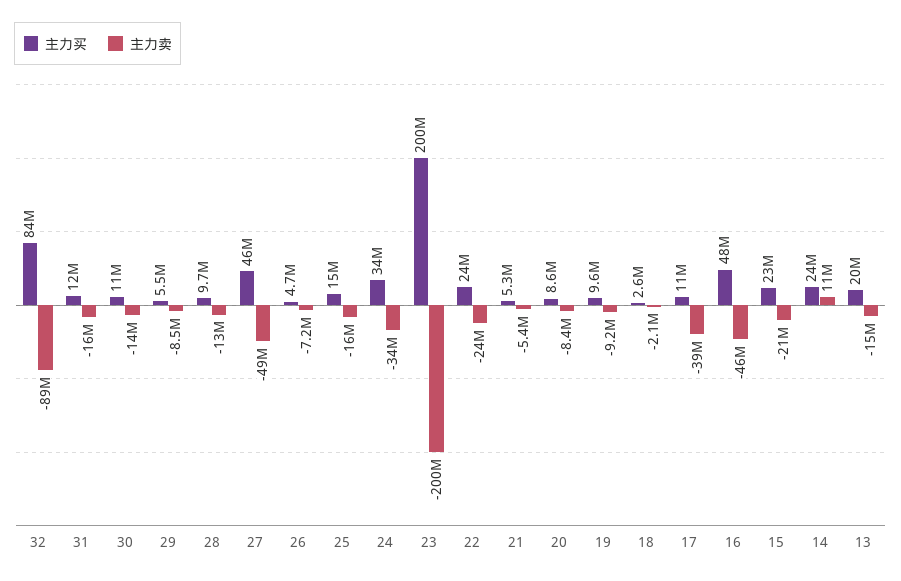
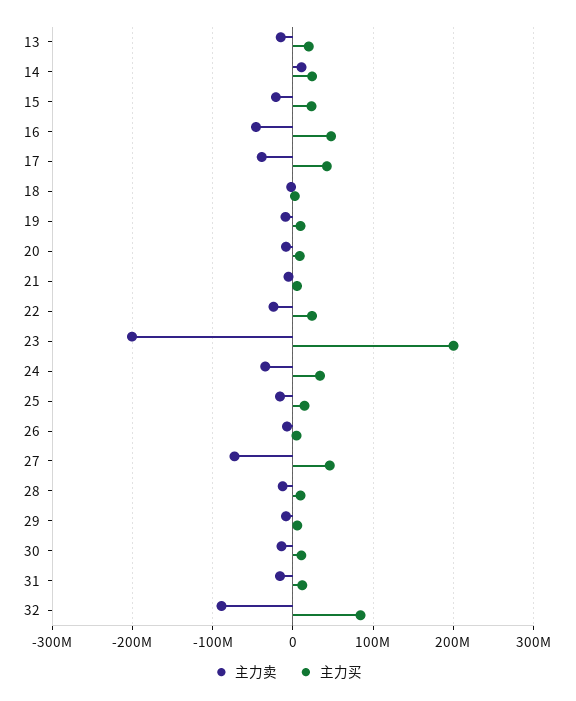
  {
    "主力买": {
      "32": 84000000,
      "31": 12000000,
      "30": 11000000,
      "29": 5500000,
      "28": 9700000,
      "27": 46000000,
      "26": 4700000,
      "25": 15000000,
      "24": 34000000,
      "23": 200000000,
      "22": 24000000,
      "21": 5300000,
      "20": 8600000,
      "19": 9600000,
      "18": 2600000,
-     "17": 11000000,
+     "17": 40000000,
      "16": 48000000,
      "15": 23000000,
      "14": 24000000,
      "13": 20000000
    },
    "主力卖": {
      "32": -89000000,
      "31": -16000000,
      "30": -14000000,
      "29": -8500000,
      "28": -13000000,
-     "27": -49000000,
+     "27": -70000000,
      "26": -7200000,
      "25": -16000000,
      "24": -34000000,
      "23": -200000000,
      "22": -24000000,
      "21": -5400000,
      "20": -8400000,
      "19": -9200000,
      "18": -2100000,
      "17": -39000000,
      "16": -46000000,
      "15": -21000000,
      "14": 11000000,
      "13": -15000000
    }
  }

